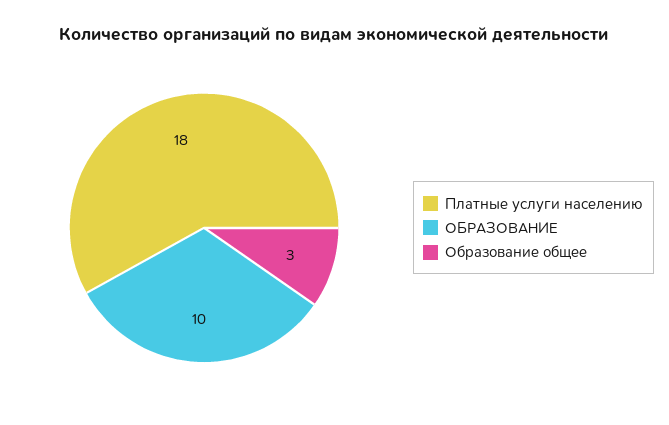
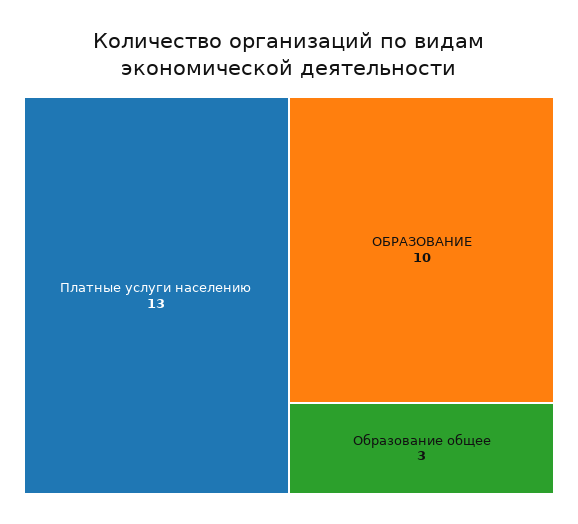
  {
-   "Платные услуги населению": 18,
+   "Платные услуги населению": 13,
    "ОБРАЗОВАНИЕ": 10,
    "Образование общее": 3
  }

